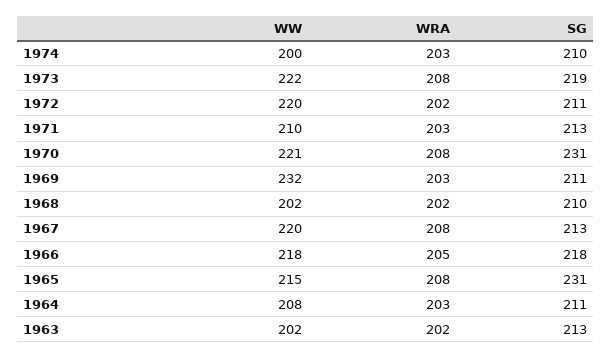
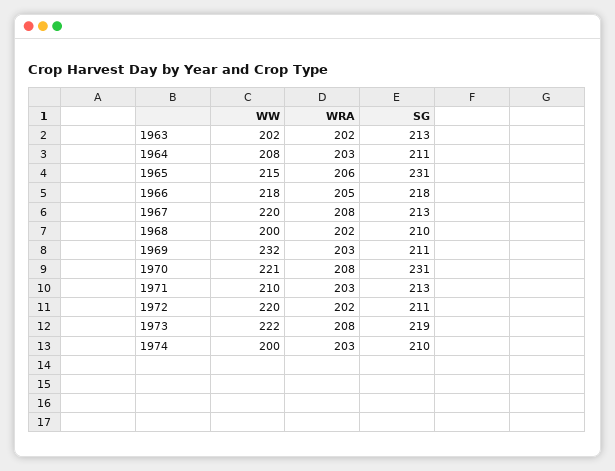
  {
    "WW": {
      "1974": 200,
      "1973": 222,
      "1972": 220,
      "1971": 210,
      "1970": 221,
      "1969": 232,
-     "1968": 202,
+     "1968": 200,
      "1967": 220,
      "1966": 218,
      "1965": 215,
      "1964": 208,
      "1963": 202
    },
    "WRA": {
      "1974": 203,
      "1973": 208,
      "1972": 202,
      "1971": 203,
      "1970": 208,
      "1969": 203,
      "1968": 202,
      "1967": 208,
      "1966": 205,
-     "1965": 208,
+     "1965": 206,
      "1964": 203,
      "1963": 202
    },
    "SG": {
      "1974": 210,
      "1973": 219,
      "1972": 211,
      "1971": 213,
      "1970": 231,
      "1969": 211,
      "1968": 210,
      "1967": 213,
      "1966": 218,
      "1965": 231,
      "1964": 211,
      "1963": 213
    }
  }

